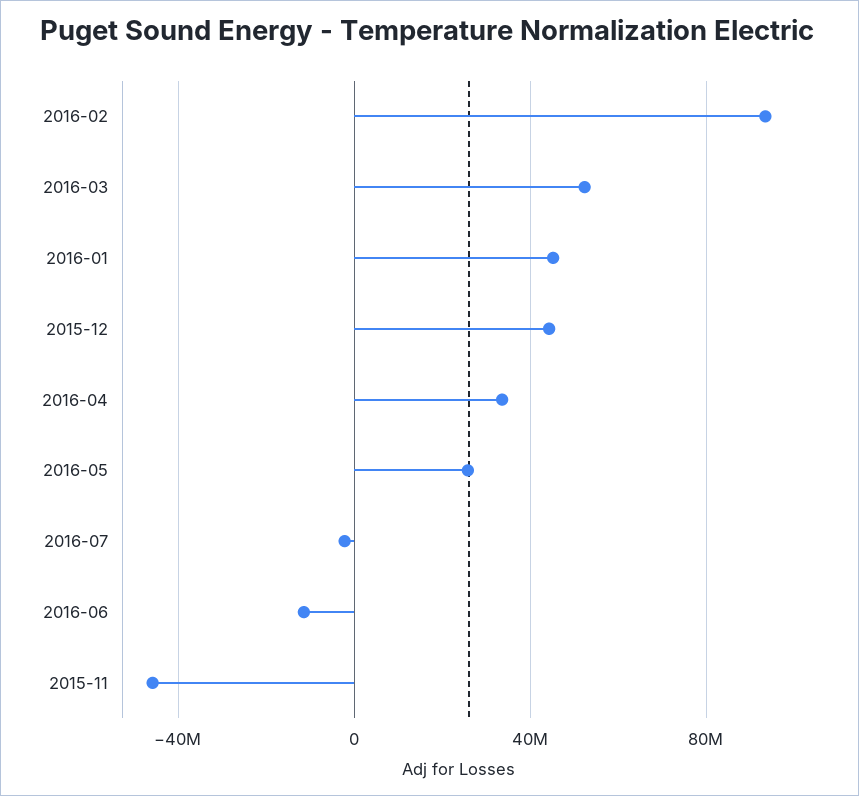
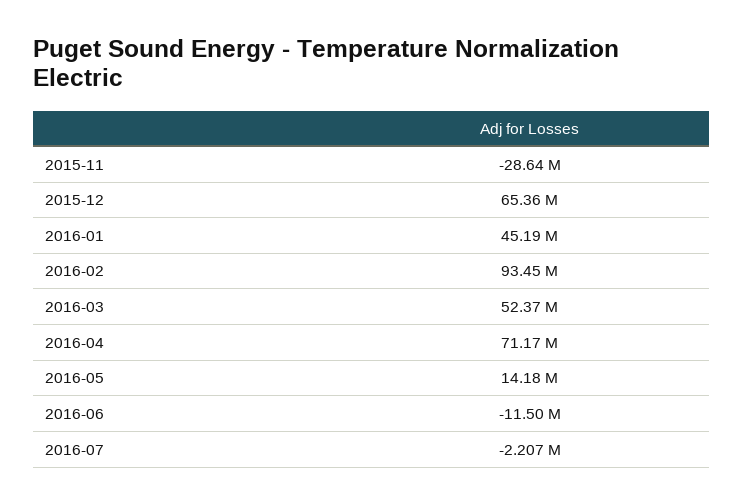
  {
    "2016-02": 93450000,
    "2016-03": 52370000,
    "2016-01": 45190000,
-   "2015-12": 45000000,
+   "2015-12": 65360000,
-   "2016-04": 35000000,
+   "2016-04": 71170000,
-   "2016-05": 25000000,
+   "2016-05": 14180000,
    "2016-07": -2207000,
    "2016-06": -11500000,
-   "2015-11": -45000000
+   "2015-11": -28640000
  }

